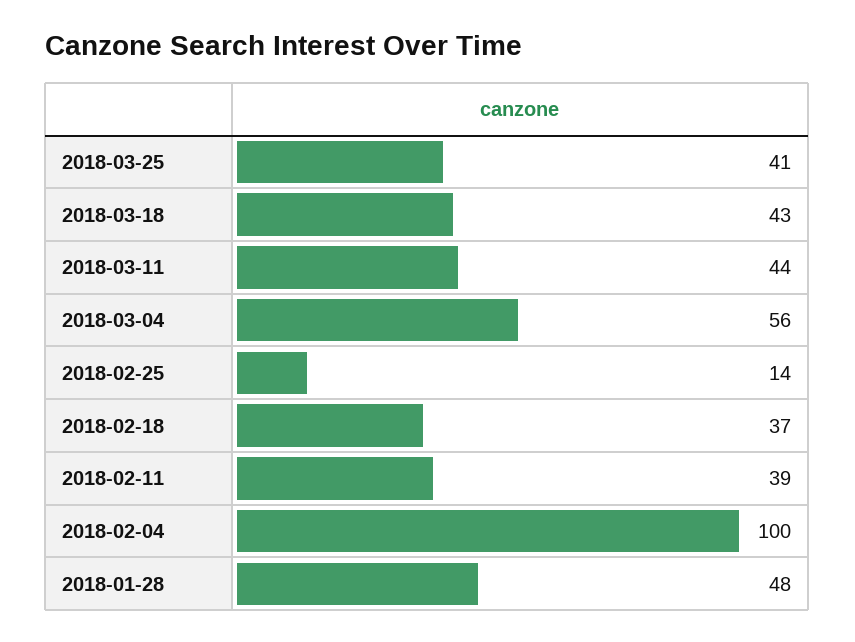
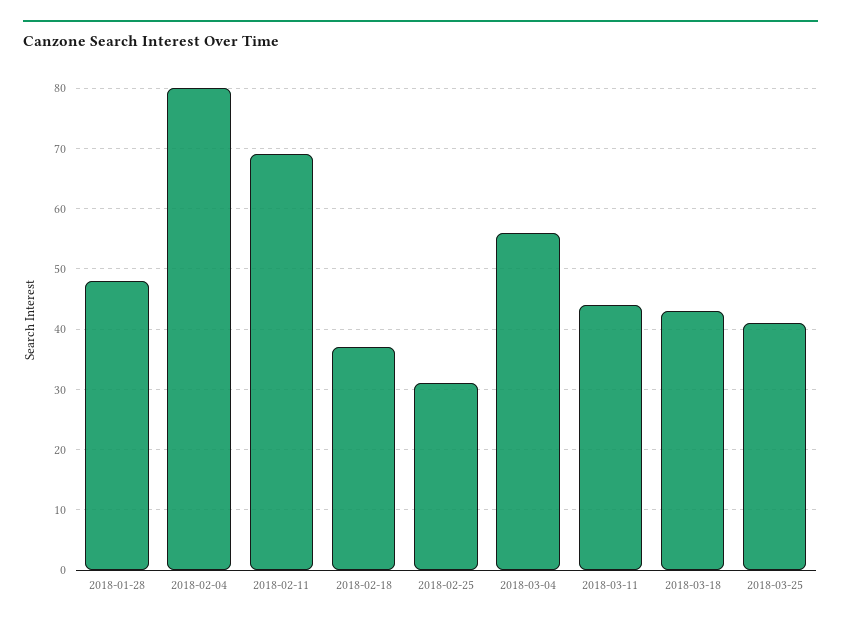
  {
    "2018-03-25": 41,
    "2018-03-18": 43,
    "2018-03-11": 44,
    "2018-03-04": 56,
-   "2018-02-25": 14,
+   "2018-02-25": 31,
    "2018-02-18": 37,
-   "2018-02-11": 39,
+   "2018-02-11": 69,
-   "2018-02-04": 100,
+   "2018-02-04": 80,
    "2018-01-28": 48
  }

